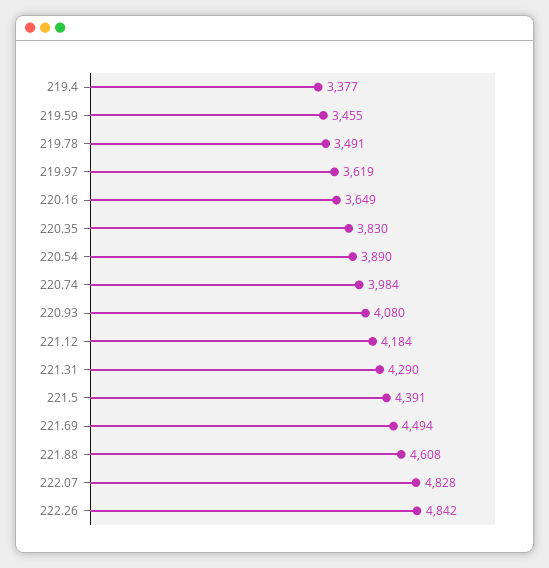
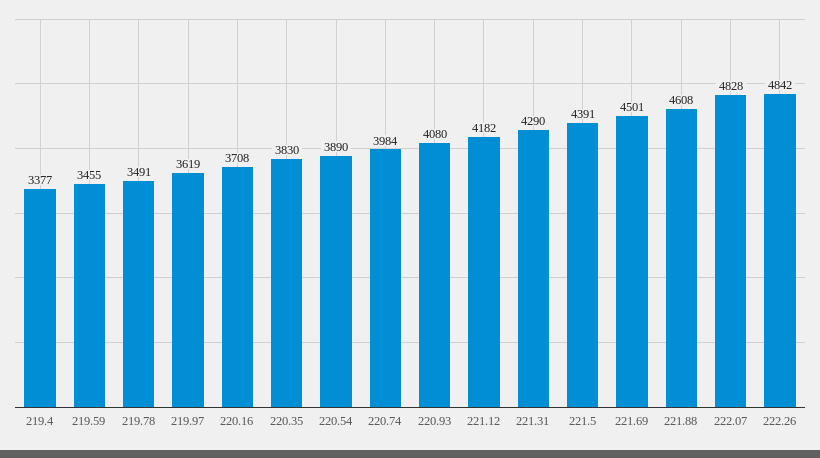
  {
    "219.4": 3377,
    "219.59": 3455,
    "219.78": 3491,
    "219.97": 3619,
-   "220.16": 3649,
+   "220.16": 3708,
    "220.35": 3830,
    "220.54": 3890,
    "220.74": 3984,
    "220.93": 4080,
-   "221.12": 4184,
+   "221.12": 4182,
    "221.31": 4290,
    "221.5": 4391,
-   "221.69": 4494,
+   "221.69": 4501,
    "221.88": 4608,
    "222.07": 4828,
    "222.26": 4842
  }

